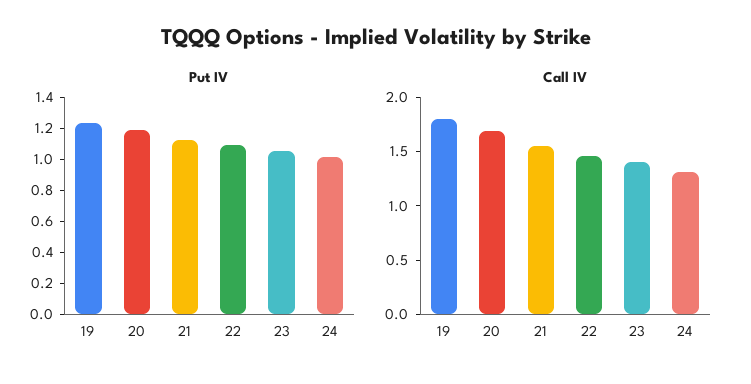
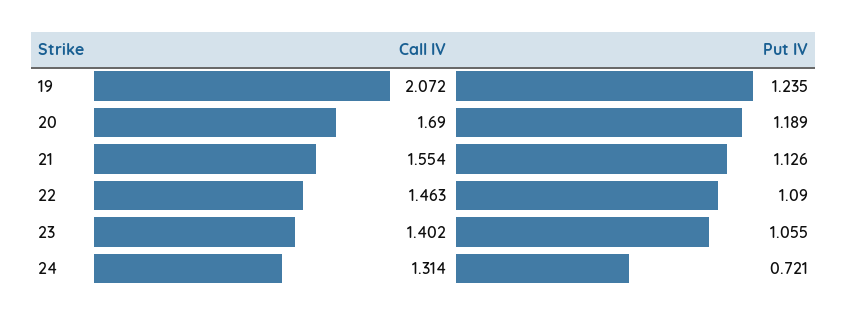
  {
    "Put IV": {
      "19": 1.235,
      "20": 1.189,
      "21": 1.126,
      "22": 1.09,
      "23": 1.055,
-     "24": 1
+     "24": 0.721
    },
    "Call IV": {
-     "19": 1.8,
+     "19": 2.072,
      "20": 1.69,
      "21": 1.554,
      "22": 1.463,
      "23": 1.402,
      "24": 1.314
    }
  }

